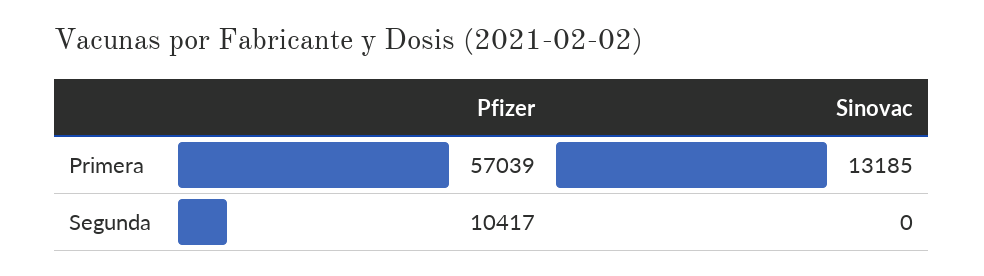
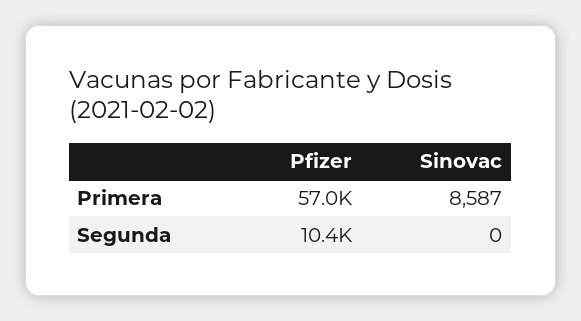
  {
    "Pfizer": {
      "Primera": 57039,
      "Segunda": 10417
    },
    "Sinovac": {
-     "Primera": 13185,
+     "Primera": 8587,
      "Segunda": 0
    }
  }

